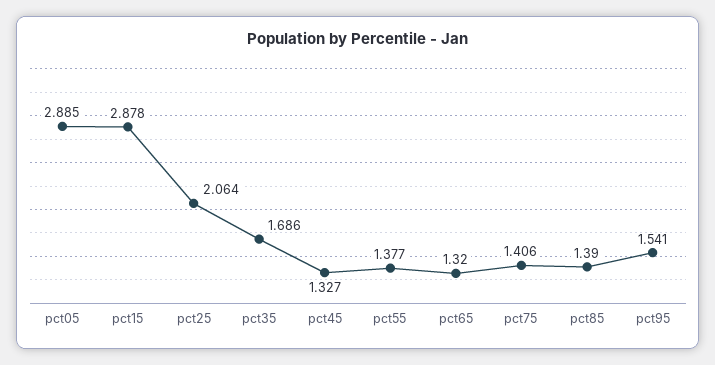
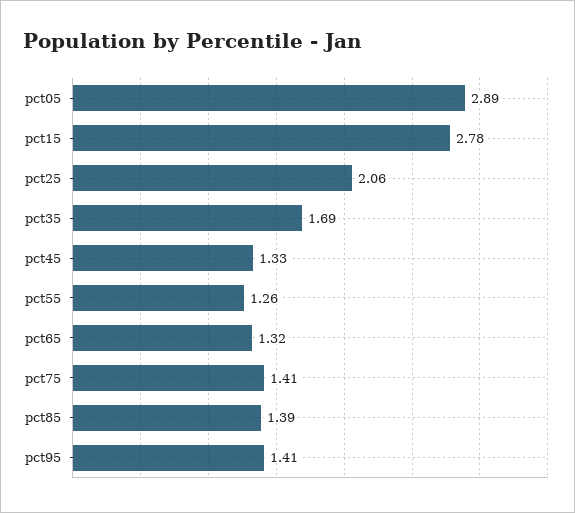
  {
    "pct05": 2.885,
-   "pct15": 2.878,
+   "pct15": 2.78,
    "pct25": 2.064,
    "pct35": 1.686,
    "pct45": 1.327,
-   "pct55": 1.377,
+   "pct55": 1.26,
    "pct65": 1.32,
    "pct75": 1.406,
    "pct85": 1.39,
-   "pct95": 1.541
+   "pct95": 1.41
  }

